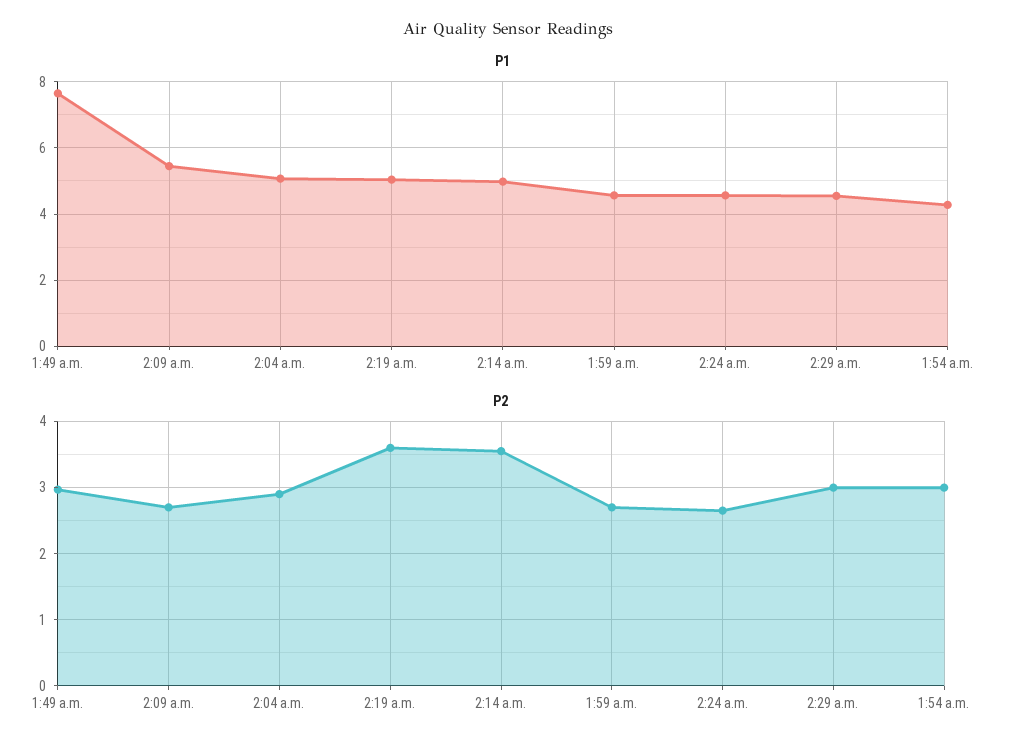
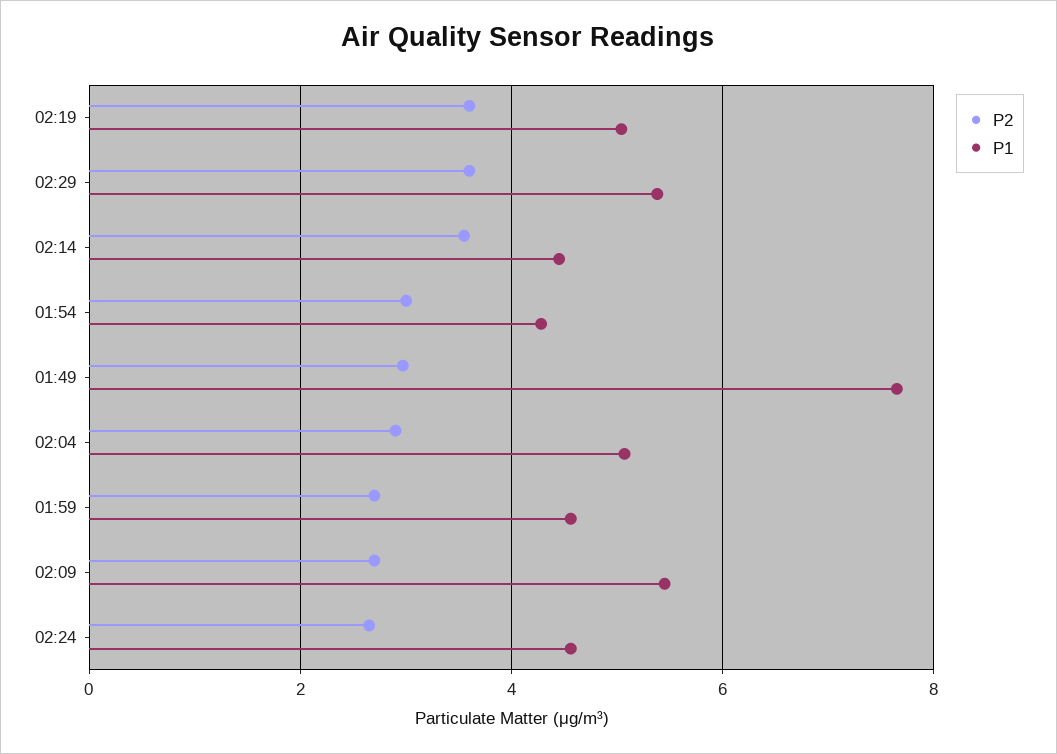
  {
    "P1": {
      "1:49 a.m.": 7.6,
      "2:09 a.m.": 5.4,
      "2:04 a.m.": 5,
      "2:19 a.m.": 5,
-     "2:14 a.m.": 5,
+     "2:14 a.m.": 4.4,
      "1:59 a.m.": 4.6,
      "2:24 a.m.": 4.6,
-     "2:29 a.m.": 4.6,
+     "2:29 a.m.": 5.4,
      "1:54 a.m.": 4.2
    },
    "P2": {
      "1:49 a.m.": 3,
      "2:09 a.m.": 2.7,
      "2:04 a.m.": 2.9,
      "2:19 a.m.": 3.6,
      "2:14 a.m.": 3.6,
      "1:59 a.m.": 2.7,
      "2:24 a.m.": 2.7,
-     "2:29 a.m.": 3,
+     "2:29 a.m.": 3.6,
      "1:54 a.m.": 3
    }
  }

